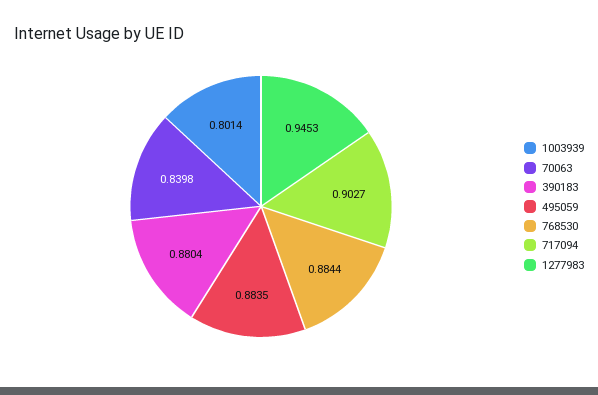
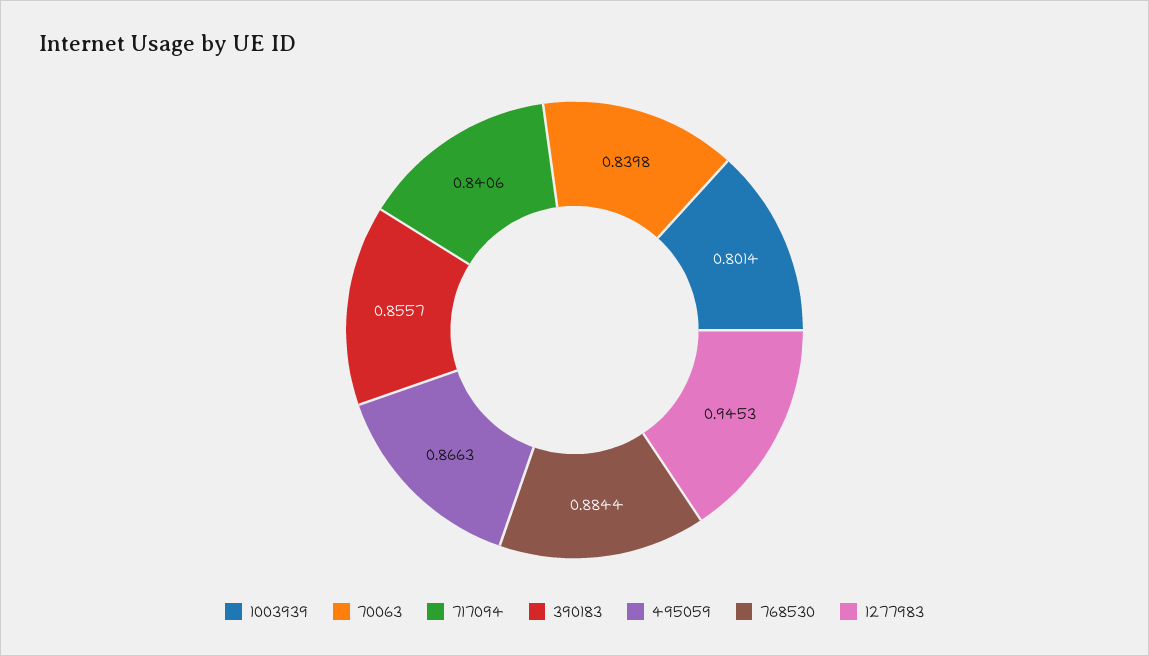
  {
    "1003939": 0.8014,
    "70063": 0.8398,
-   "390183": 0.8804,
+   "390183": 0.8557,
-   "495059": 0.8835,
+   "495059": 0.8663,
    "768530": 0.8844,
-   "717094": 0.9027,
+   "717094": 0.8406,
    "1277983": 0.9453
  }

